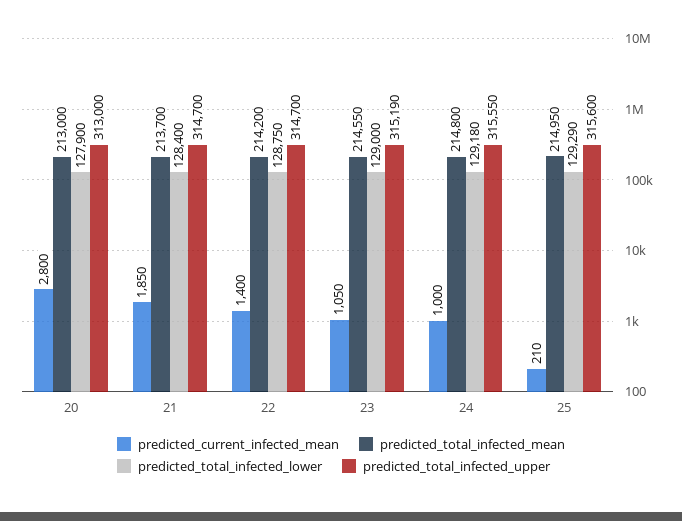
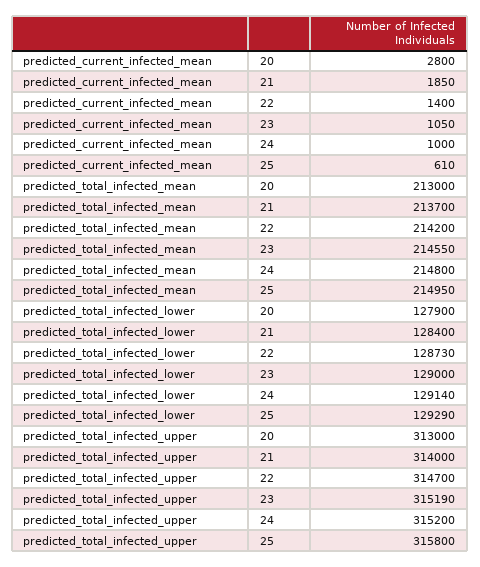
  {
    "predicted_current_infected_mean": {
      "20": 2800,
      "21": 1850,
      "22": 1400,
      "23": 1050,
      "24": 1000,
-     "25": 210
+     "25": 610
    },
    "predicted_total_infected_mean": {
      "20": 213000,
      "21": 213700,
      "22": 214200,
      "23": 214550,
      "24": 214800,
      "25": 214950
    },
    "predicted_total_infected_lower": {
      "20": 127900,
      "21": 128400,
-     "22": 128750,
+     "22": 128730,
      "23": 129000,
-     "24": 129180,
+     "24": 129140,
      "25": 129290
    },
    "predicted_total_infected_upper": {
      "20": 313000,
-     "21": 314700,
+     "21": 314000,
      "22": 314700,
      "23": 315190,
-     "24": 315550,
+     "24": 315200,
-     "25": 315600
+     "25": 315800
    }
  }

